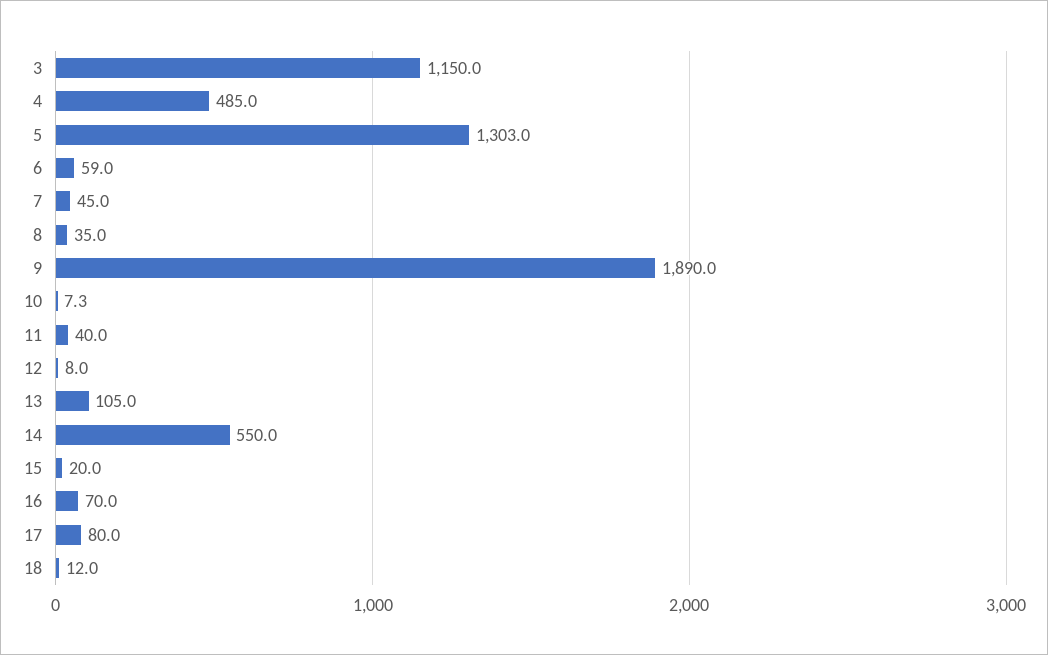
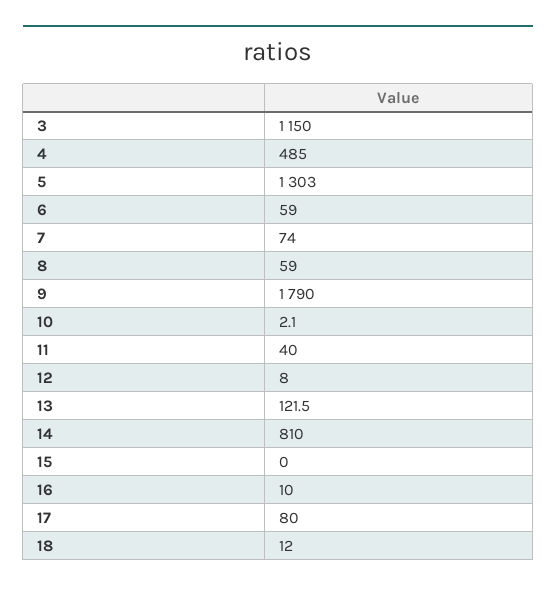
  {
    "3": 1150,
    "4": 485,
    "5": 1303,
    "6": 59,
-   "7": 45,
+   "7": 74,
-   "8": 35,
+   "8": 59,
-   "9": 1890,
+   "9": 1790,
-   "10": 7.3,
+   "10": 2.1,
    "11": 40,
    "12": 8,
-   "13": 105,
+   "13": 121.5,
-   "14": 550,
+   "14": 810,
-   "15": 20,
+   "15": 0,
-   "16": 70,
+   "16": 10,
    "17": 80,
    "18": 12
  }

